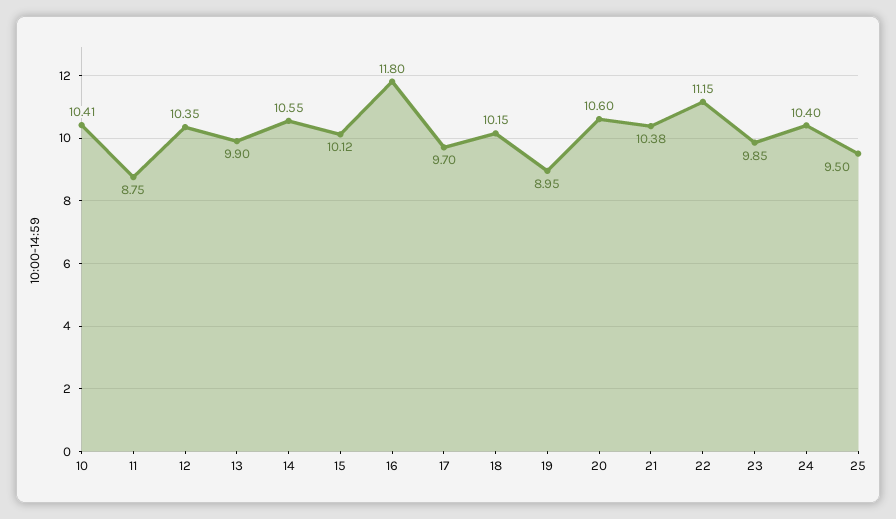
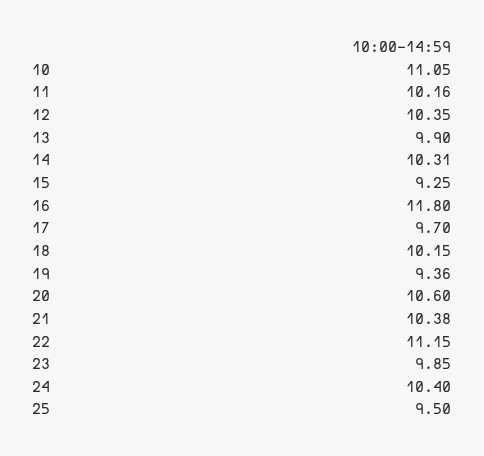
  {
-   "10": 10.41,
+   "10": 11.05,
-   "11": 8.75,
+   "11": 10.16,
    "12": 10.35,
    "13": 9.9,
-   "14": 10.55,
+   "14": 10.31,
-   "15": 10.12,
+   "15": 9.25,
    "16": 11.8,
    "17": 9.7,
    "18": 10.15,
-   "19": 8.95,
+   "19": 9.36,
    "20": 10.6,
    "21": 10.38,
    "22": 11.15,
    "23": 9.85,
    "24": 10.4,
    "25": 9.5
  }

